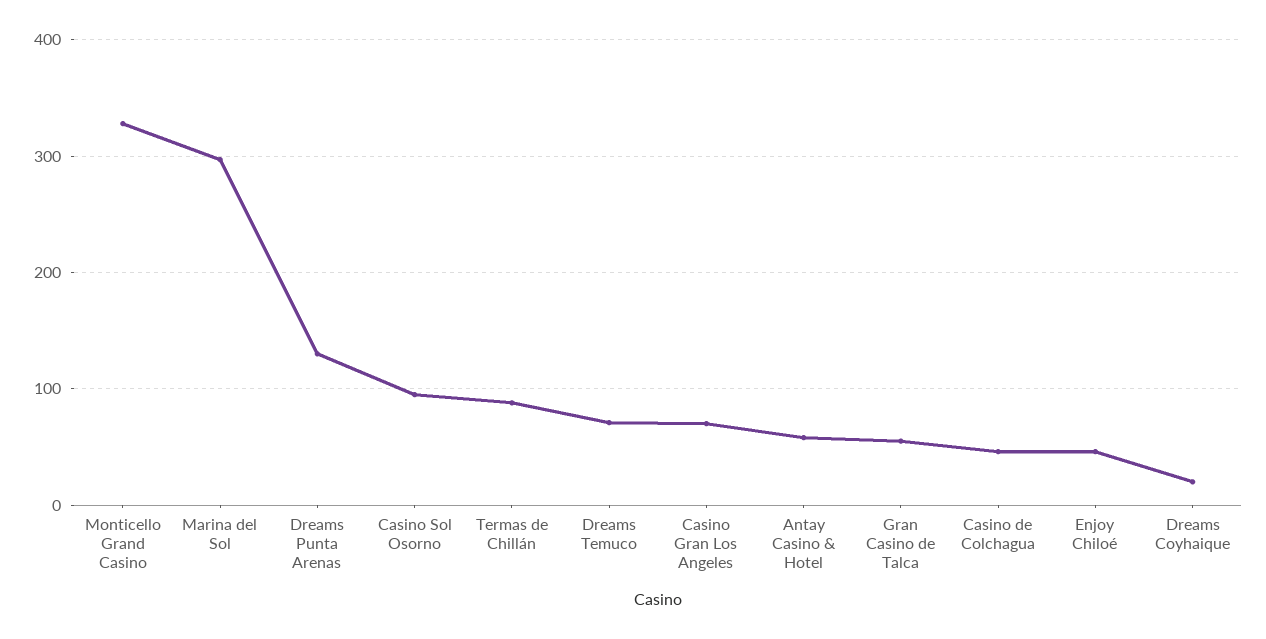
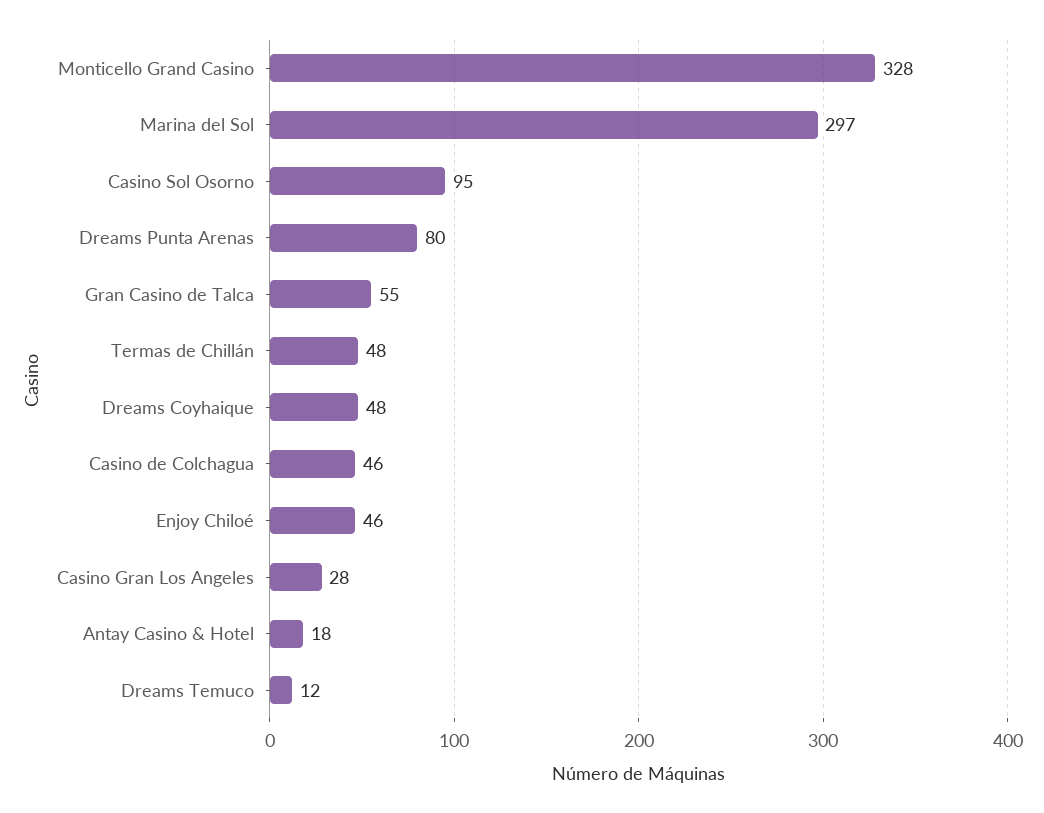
  {
    "Monticello Grand Casino": 328,
    "Marina del Sol": 297,
-   "Dreams Punta Arenas": 130,
+   "Dreams Punta Arenas": 80,
    "Casino Sol Osorno": 95,
-   "Termas de Chillán": 90,
+   "Termas de Chillán": 48,
-   "Dreams Temuco": 70,
+   "Dreams Temuco": 12,
-   "Casino Gran Los Angeles": 70,
+   "Casino Gran Los Angeles": 28,
-   "Antay Casino & Hotel": 60,
+   "Antay Casino & Hotel": 18,
    "Gran Casino de Talca": 55,
    "Casino de Colchagua": 46,
    "Enjoy Chiloé": 46,
-   "Dreams Coyhaique": 20
+   "Dreams Coyhaique": 48
  }

